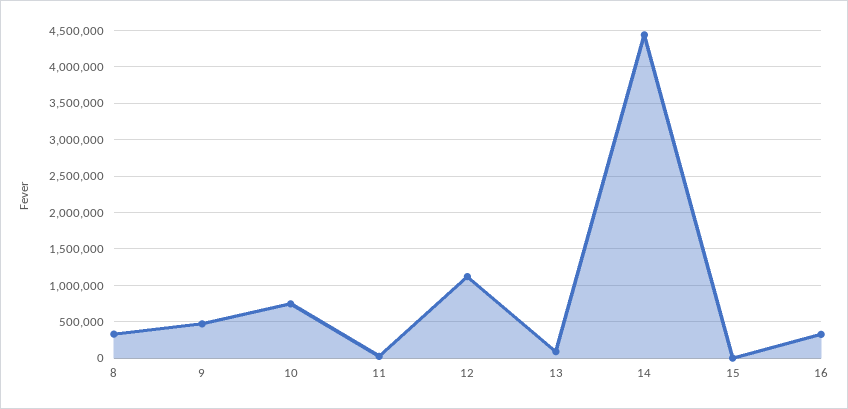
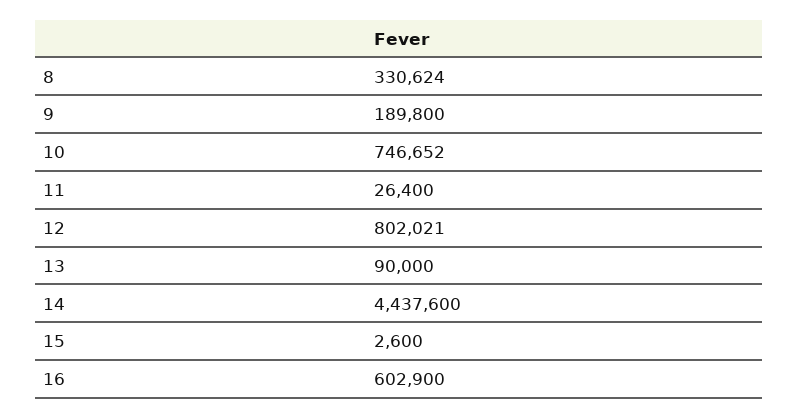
  {
    "8": 330624,
-   "9": 500000,
+   "9": 189800,
    "10": 746652,
    "11": 26400,
-   "12": 1100000,
+   "12": 802021,
    "13": 90000,
    "14": 4437600,
    "15": 2600,
-   "16": 300000
+   "16": 602900
  }

